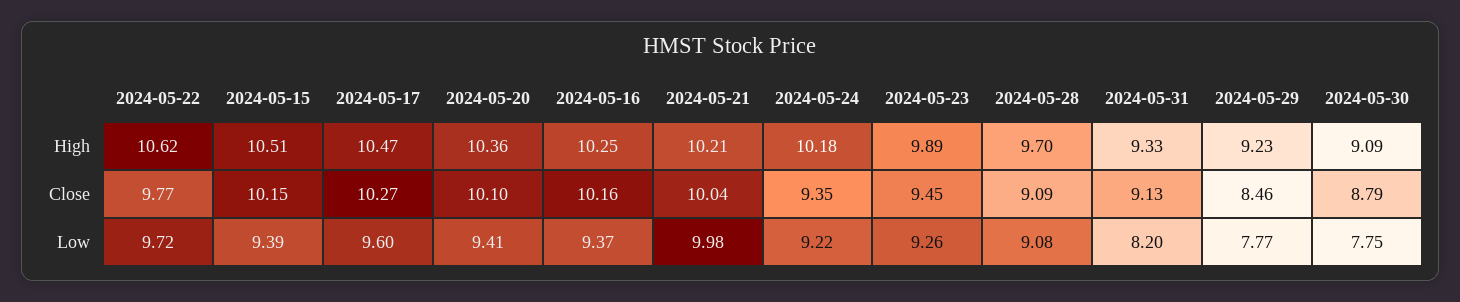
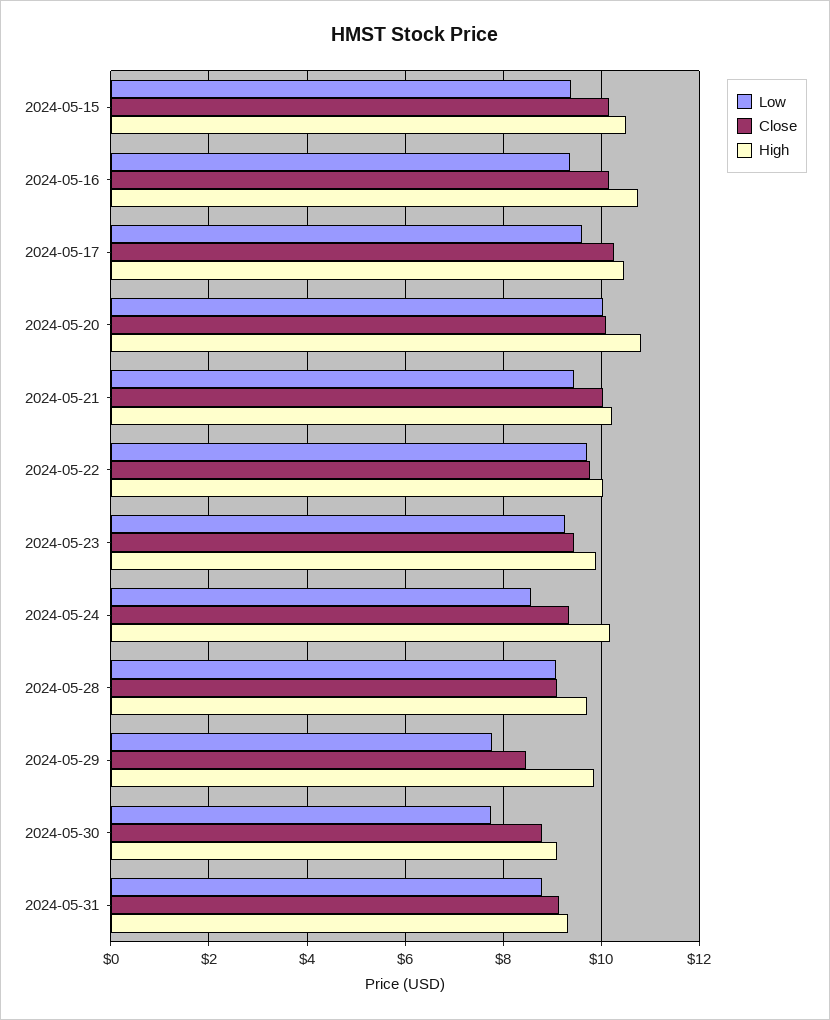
  {
    "High": {
-     "2024-05-22": 10.62,
+     "2024-05-22": 10,
      "2024-05-15": 10.51,
      "2024-05-17": 10.47,
-     "2024-05-20": 10.36,
+     "2024-05-20": 10.8,
-     "2024-05-16": 10.25,
+     "2024-05-16": 10.8,
      "2024-05-21": 10.21,
      "2024-05-24": 10.18,
      "2024-05-23": 9.89,
      "2024-05-28": 9.7,
      "2024-05-31": 9.33,
-     "2024-05-29": 9.23,
+     "2024-05-29": 9.8,
      "2024-05-30": 9.09
    },
    "Close": {
      "2024-05-22": 9.77,
      "2024-05-15": 10.15,
      "2024-05-17": 10.27,
      "2024-05-20": 10.1,
      "2024-05-16": 10.16,
      "2024-05-21": 10.04,
      "2024-05-24": 9.35,
      "2024-05-23": 9.45,
      "2024-05-28": 9.09,
      "2024-05-31": 9.13,
      "2024-05-29": 8.46,
      "2024-05-30": 8.79
    },
    "Low": {
      "2024-05-22": 9.72,
      "2024-05-15": 9.39,
      "2024-05-17": 9.6,
-     "2024-05-20": 9.41,
+     "2024-05-20": 10,
      "2024-05-16": 9.37,
-     "2024-05-21": 9.98,
+     "2024-05-21": 9.4,
-     "2024-05-24": 9.22,
+     "2024-05-24": 8.6,
      "2024-05-23": 9.26,
      "2024-05-28": 9.08,
-     "2024-05-31": 8.2,
+     "2024-05-31": 8.8,
      "2024-05-29": 7.77,
      "2024-05-30": 7.75
    }
  }

